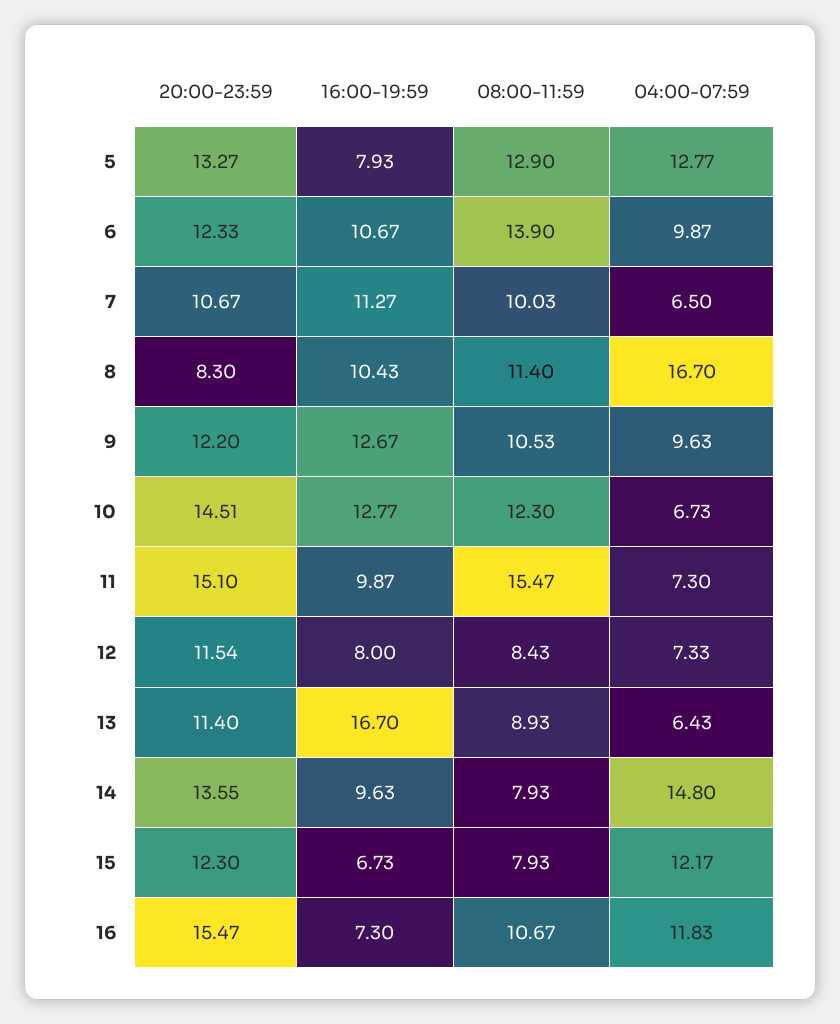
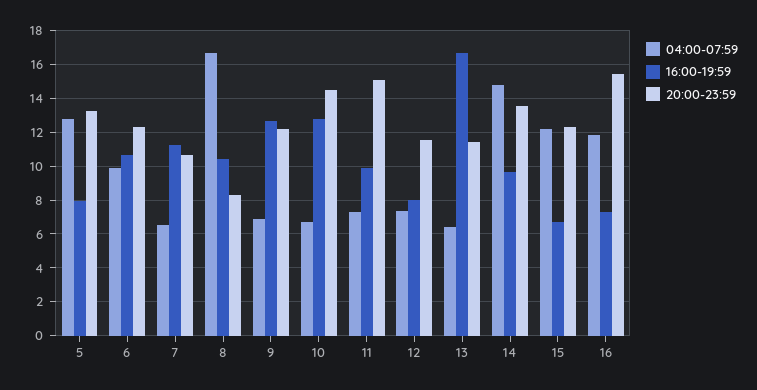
  {
    "20:00-23:59": {
      "5": 13.27,
      "6": 12.33,
      "7": 10.67,
      "8": 8.3,
      "9": 12.2,
      "10": 14.51,
      "11": 15.1,
      "12": 11.54,
      "13": 11.4,
      "14": 13.55,
      "15": 12.3,
      "16": 15.47
    },
    "16:00-19:59": {
      "5": 7.93,
      "6": 10.67,
      "7": 11.27,
      "8": 10.43,
      "9": 12.67,
      "10": 12.77,
      "11": 9.87,
      "12": 8,
      "13": 16.7,
      "14": 9.63,
      "15": 6.73,
      "16": 7.3
    },
-   "08:00-11:59": {
-     "5": 12.9,
-     "6": 13.9,
-     "7": 10.03,
-     "8": 11.4,
-     "9": 10.53,
-     "10": 12.3,
-     "11": 15.47,
-     "12": 8.43,
-     "13": 8.93,
-     "14": 7.93,
-     "15": 7.93,
-     "16": 10.67
-   },
    "04:00-07:59": {
      "5": 12.77,
      "6": 9.87,
      "7": 6.5,
      "8": 16.7,
-     "9": 9.63,
+     "9": 7,
      "10": 6.73,
      "11": 7.3,
      "12": 7.33,
      "13": 6.43,
      "14": 14.8,
      "15": 12.17,
      "16": 11.83
    }
  }

